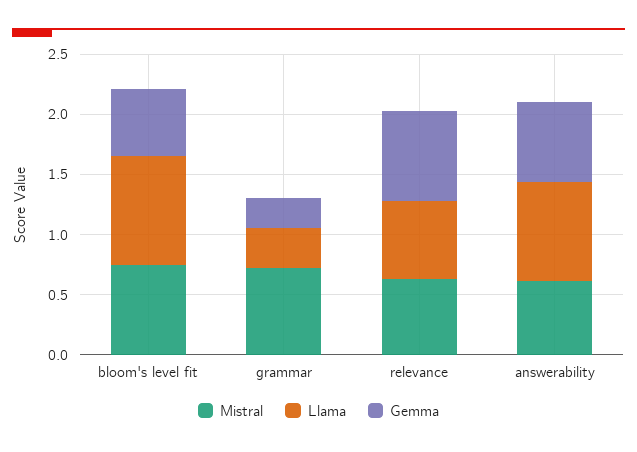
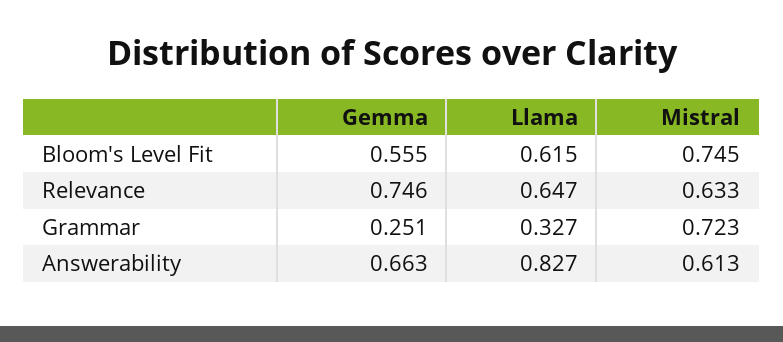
  {
    "Mistral": {
      "bloom's level fit": 0.745,
      "grammar": 0.723,
      "relevance": 0.633,
      "answerability": 0.613
    },
    "Llama": {
-     "bloom's level fit": 0.9,
+     "bloom's level fit": 0.615,
      "grammar": 0.327,
      "relevance": 0.647,
      "answerability": 0.827
    },
    "Gemma": {
      "bloom's level fit": 0.555,
      "grammar": 0.251,
      "relevance": 0.746,
      "answerability": 0.663
    }
  }

